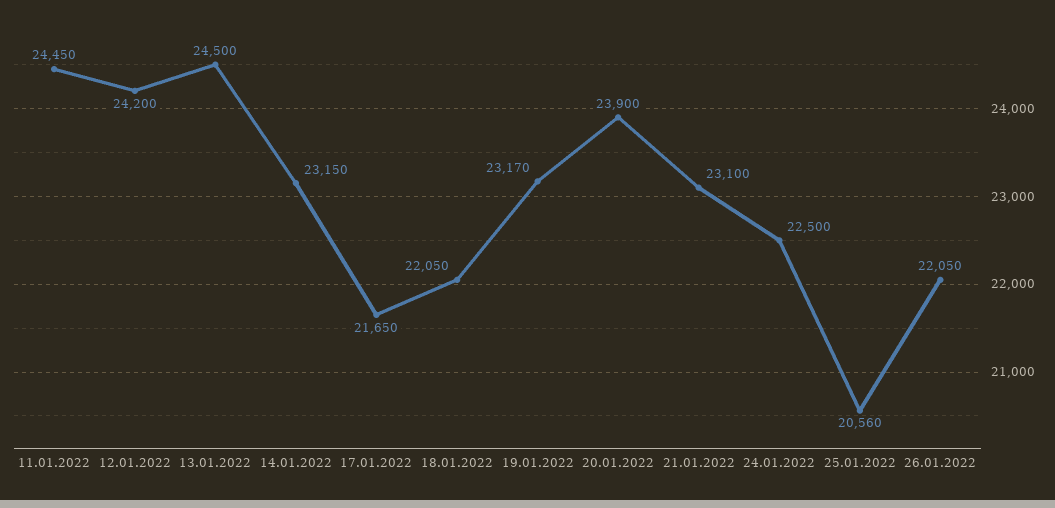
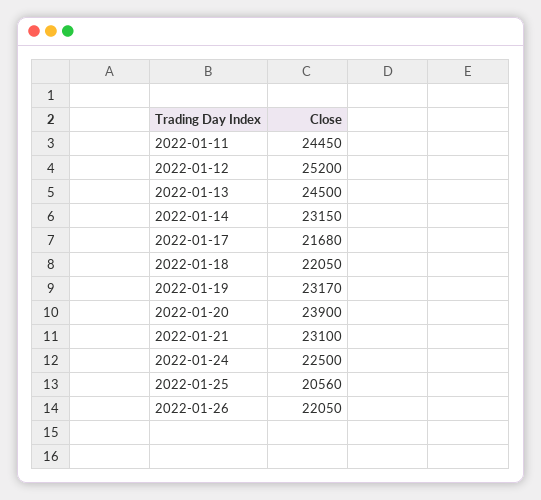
  {
    "11.01.2022": 24450,
-   "12.01.2022": 24200,
+   "12.01.2022": 25200,
    "13.01.2022": 24500,
    "14.01.2022": 23150,
-   "17.01.2022": 21650,
+   "17.01.2022": 21680,
    "18.01.2022": 22050,
    "19.01.2022": 23170,
    "20.01.2022": 23900,
    "21.01.2022": 23100,
    "24.01.2022": 22500,
    "25.01.2022": 20560,
    "26.01.2022": 22050
  }

